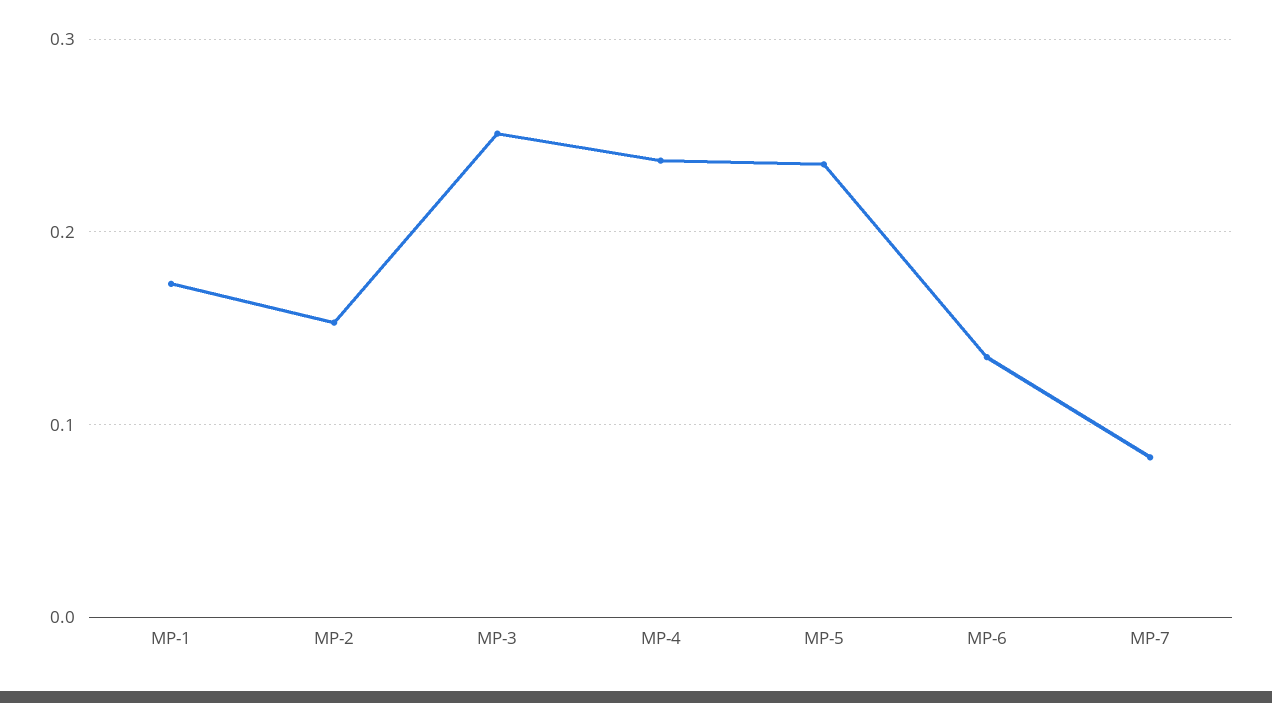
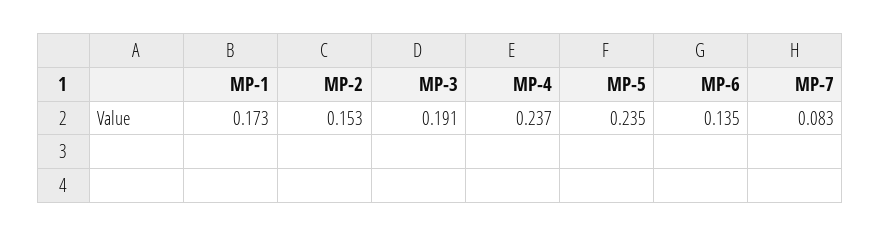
  {
    "MP-1": 0.173,
    "MP-2": 0.153,
-   "MP-3": 0.25,
+   "MP-3": 0.191,
    "MP-4": 0.237,
    "MP-5": 0.235,
    "MP-6": 0.135,
    "MP-7": 0.083
  }

